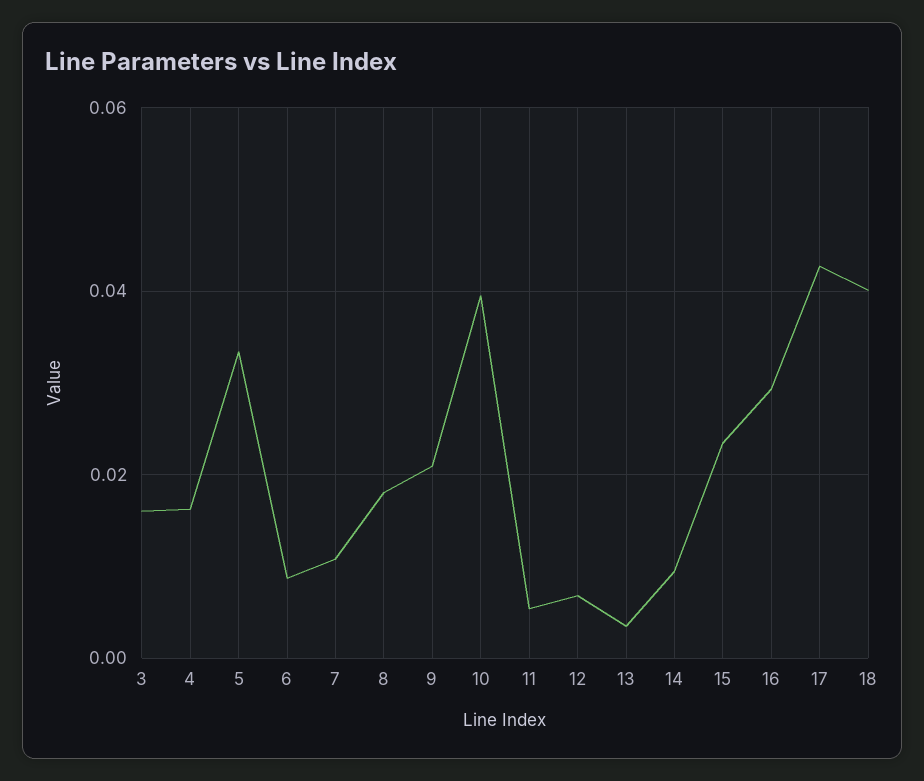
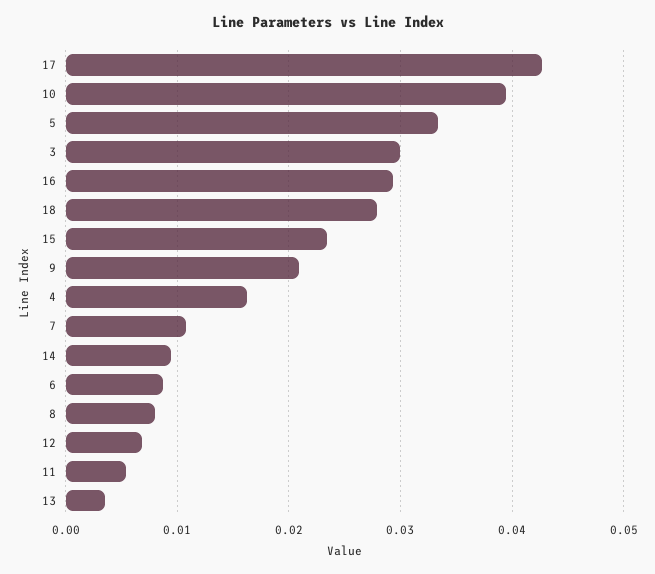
  {
-   "3": 0.016,
+   "3": 0.03,
    "4": 0.016,
    "5": 0.033,
    "6": 0.009,
    "7": 0.011,
-   "8": 0.018,
+   "8": 0.008,
    "9": 0.021,
    "10": 0.04,
    "11": 0.005,
    "12": 0.007,
    "13": 0.004,
    "14": 0.009,
    "15": 0.023,
    "16": 0.029,
    "17": 0.043,
-   "18": 0.04
+   "18": 0.028
  }

